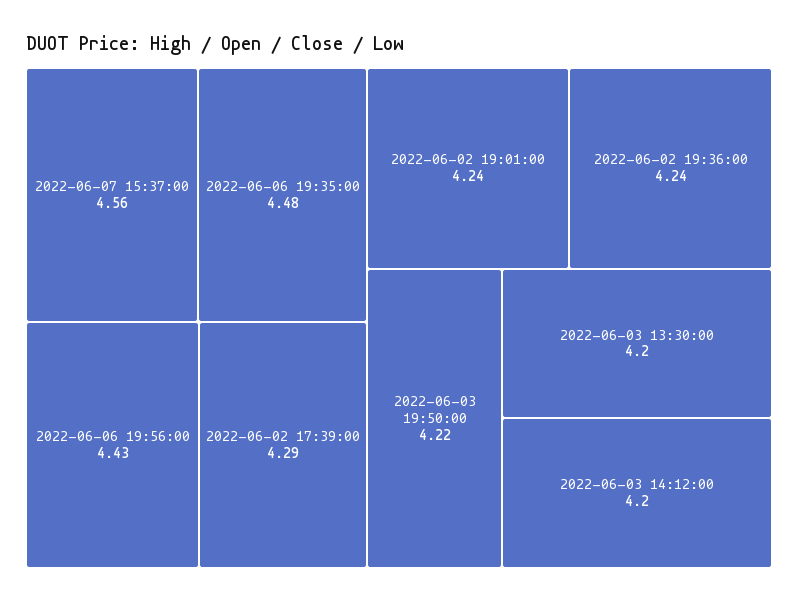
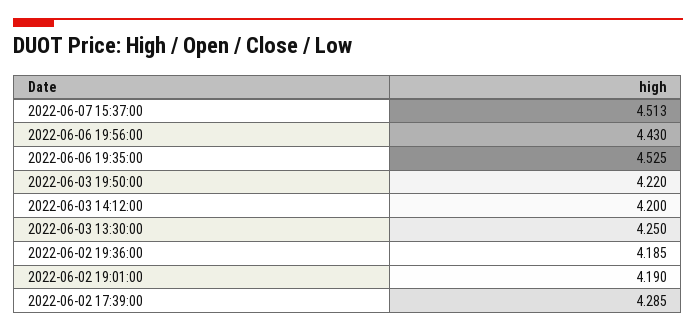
  {
-   "2022-06-07 15:37:00": 4.56,
+   "2022-06-07 15:37:00": 4.513,
-   "2022-06-06 19:35:00": 4.48,
+   "2022-06-06 19:35:00": 4.525,
    "2022-06-06 19:56:00": 4.43,
    "2022-06-02 17:39:00": 4.285,
-   "2022-06-02 19:01:00": 4.24,
+   "2022-06-02 19:01:00": 4.19,
-   "2022-06-02 19:36:00": 4.24,
+   "2022-06-02 19:36:00": 4.185,
    "2022-06-03 19:50:00": 4.22,
-   "2022-06-03 13:30:00": 4.2,
+   "2022-06-03 13:30:00": 4.25,
    "2022-06-03 14:12:00": 4.2
  }

